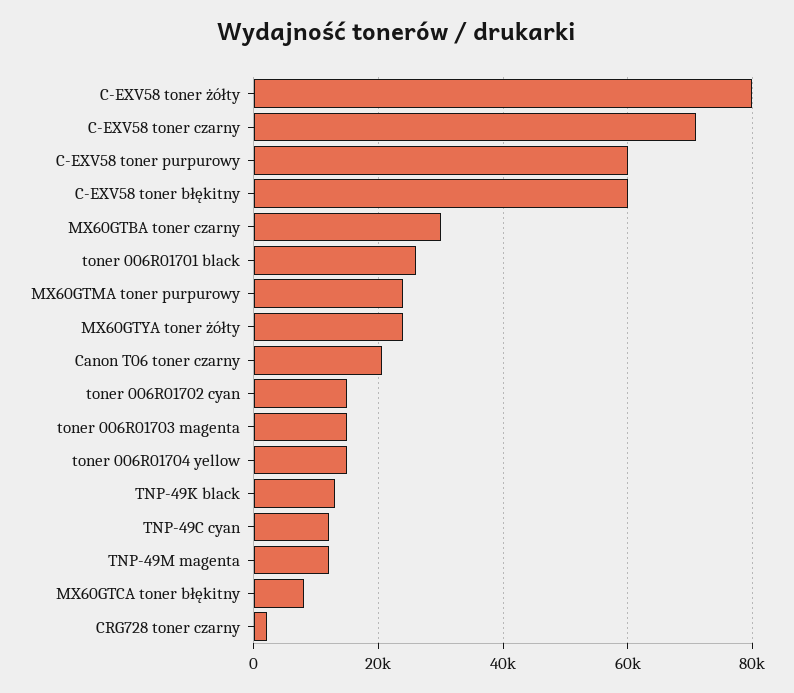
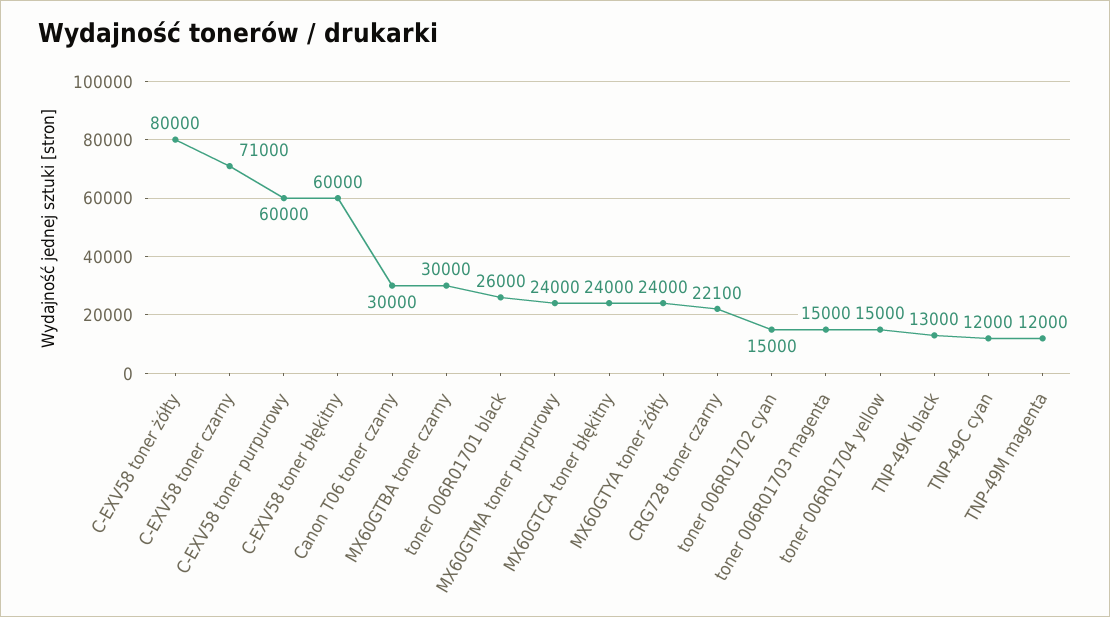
  {
    "C-EXV58 toner żółty": 80000,
    "C-EXV58 toner czarny": 71000,
    "C-EXV58 toner purpurowy": 60000,
    "C-EXV58 toner błękitny": 60000,
    "MX60GTBA toner czarny": 30000,
    "toner 006R01701 black": 26000,
    "MX60GTMA toner purpurowy": 24000,
    "MX60GTYA toner żółty": 24000,
-   "Canon T06 toner czarny": 20000,
+   "Canon T06 toner czarny": 30000,
    "toner 006R01702 cyan": 15000,
    "toner 006R01703 magenta": 15000,
    "toner 006R01704 yellow": 15000,
    "TNP-49K black": 13000,
    "TNP-49C cyan": 12000,
    "TNP-49M magenta": 12000,
-   "MX60GTCA toner błękitny": 8000,
+   "MX60GTCA toner błękitny": 24000,
-   "CRG728 toner czarny": 2000
+   "CRG728 toner czarny": 22100
  }

